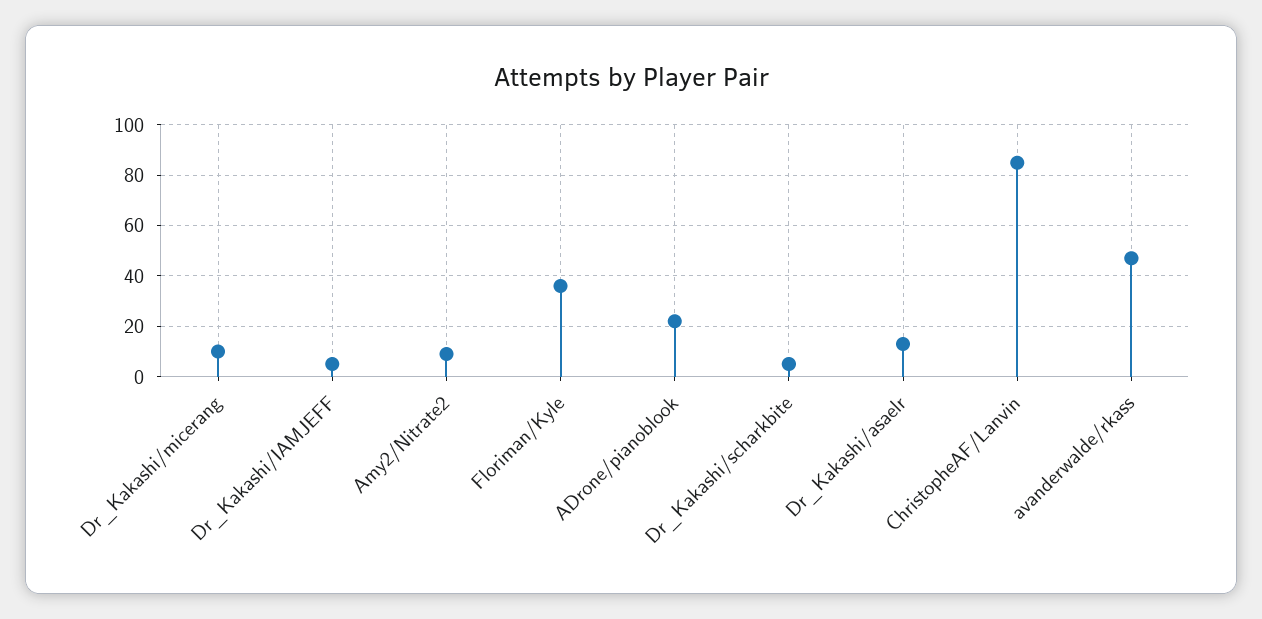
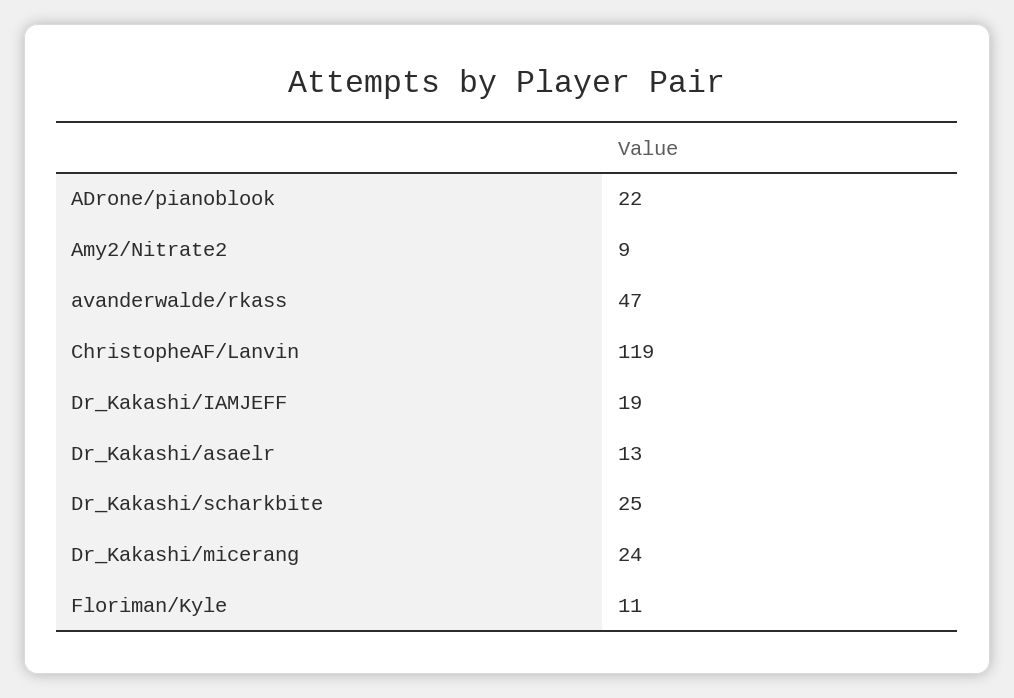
  {
-   "Dr_Kakashi/micerang": 10,
+   "Dr_Kakashi/micerang": 24,
-   "Dr_Kakashi/IAMJEFF": 5,
+   "Dr_Kakashi/IAMJEFF": 19,
    "Amy2/Nitrate2": 9,
-   "Floriman/Kyle": 35,
+   "Floriman/Kyle": 11,
    "ADrone/pianoblook": 22,
-   "Dr_Kakashi/scharkbite": 5,
+   "Dr_Kakashi/scharkbite": 25,
    "Dr_Kakashi/asaelr": 13,
-   "ChristopheAF/Lanvin": 85,
+   "ChristopheAF/Lanvin": 119,
    "avanderwalde/rkass": 47
  }

